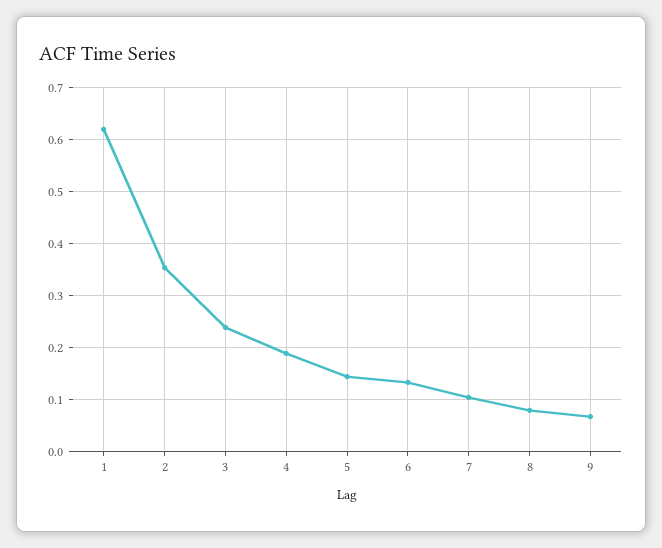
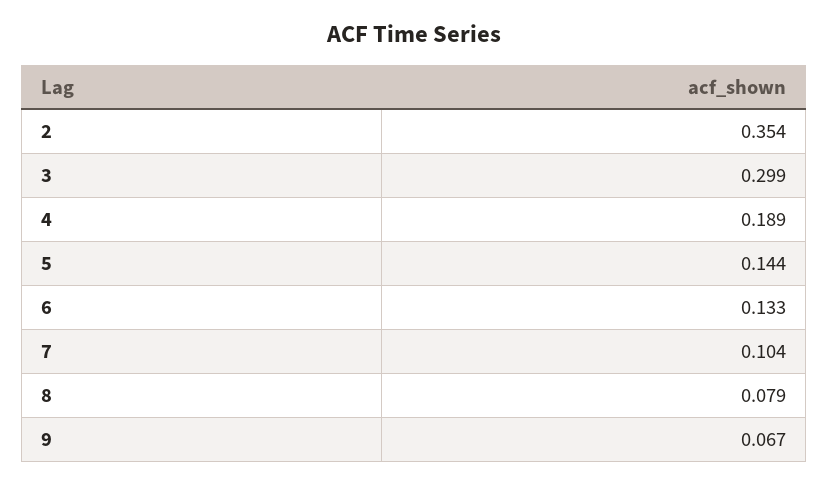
  {
-   "1": 0.62,
    "2": 0.354,
-   "3": 0.24,
+   "3": 0.299,
    "4": 0.189,
    "5": 0.144,
    "6": 0.133,
    "7": 0.104,
    "8": 0.079,
    "9": 0.067
  }

